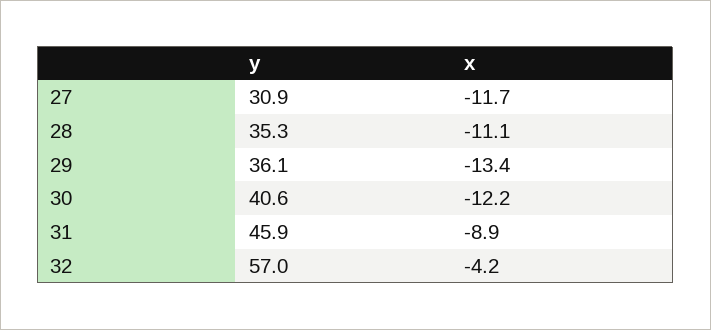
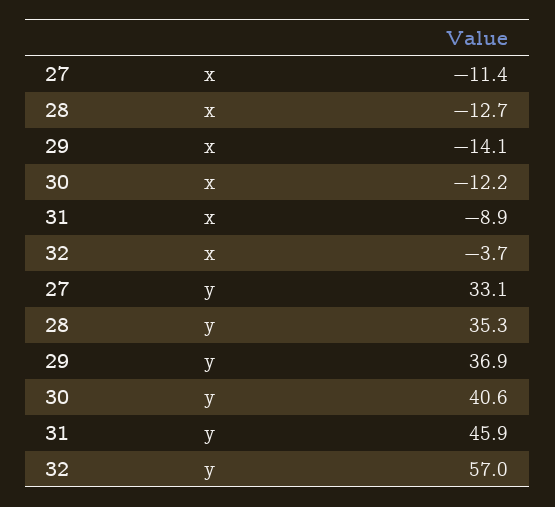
  {
    "y": {
-     "27": 30.9,
+     "27": 33.1,
      "28": 35.3,
-     "29": 36.1,
+     "29": 36.9,
      "30": 40.6,
      "31": 45.9,
      "32": 57
    },
    "x": {
-     "27": -11.7,
+     "27": -11.4,
-     "28": -11.1,
+     "28": -12.7,
-     "29": -13.4,
+     "29": -14.1,
      "30": -12.2,
      "31": -8.9,
-     "32": -4.2
+     "32": -3.7
    }
  }

